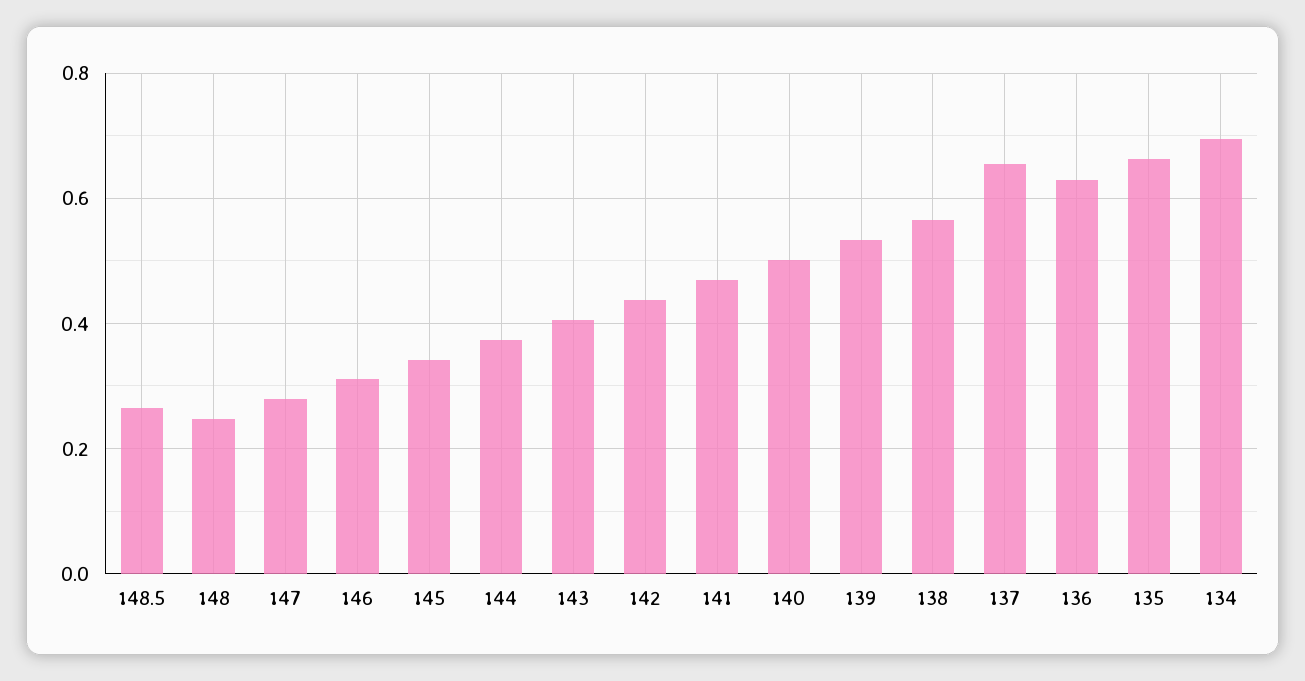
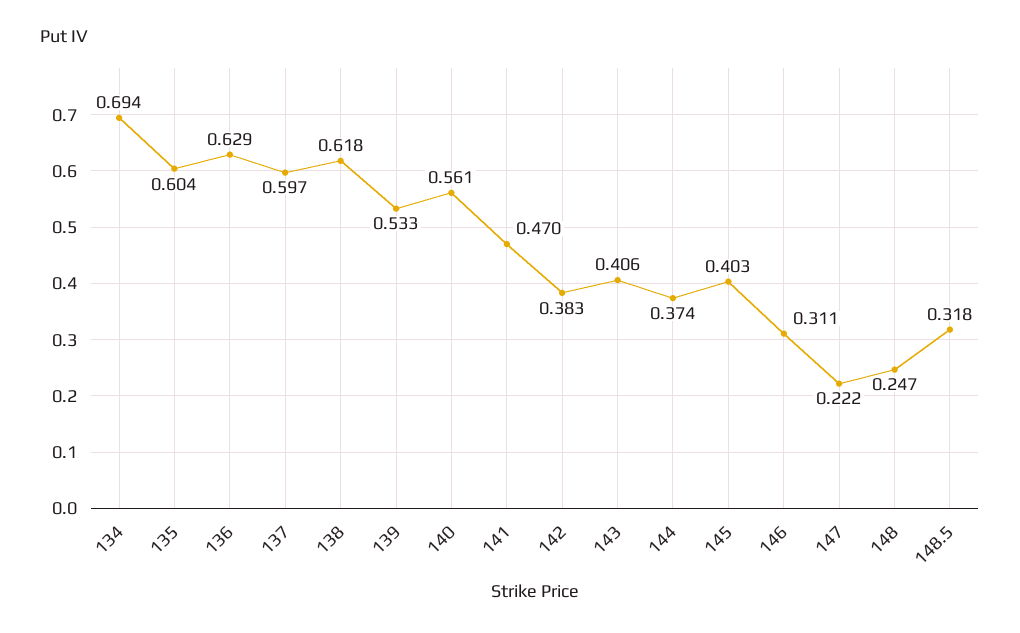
  {
-   "148.5": 0.26,
+   "148.5": 0.318,
    "148": 0.247,
-   "147": 0.28,
+   "147": 0.222,
    "146": 0.311,
-   "145": 0.34,
+   "145": 0.403,
    "144": 0.374,
    "143": 0.406,
-   "142": 0.44,
+   "142": 0.383,
    "141": 0.47,
-   "140": 0.5,
+   "140": 0.561,
    "139": 0.533,
-   "138": 0.56,
+   "138": 0.618,
-   "137": 0.66,
+   "137": 0.597,
    "136": 0.629,
-   "135": 0.66,
+   "135": 0.604,
    "134": 0.694
  }

